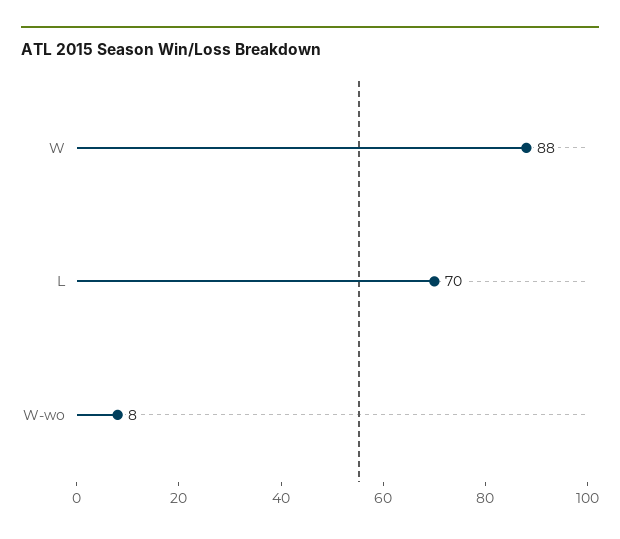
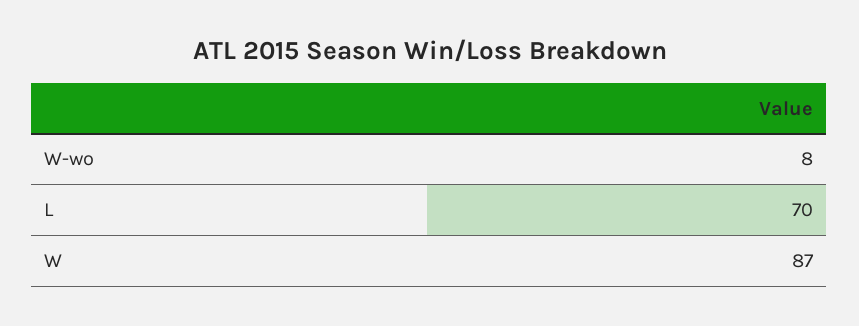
  {
-   "W": 88,
+   "W": 87,
    "L": 70,
    "W-wo": 8
  }

